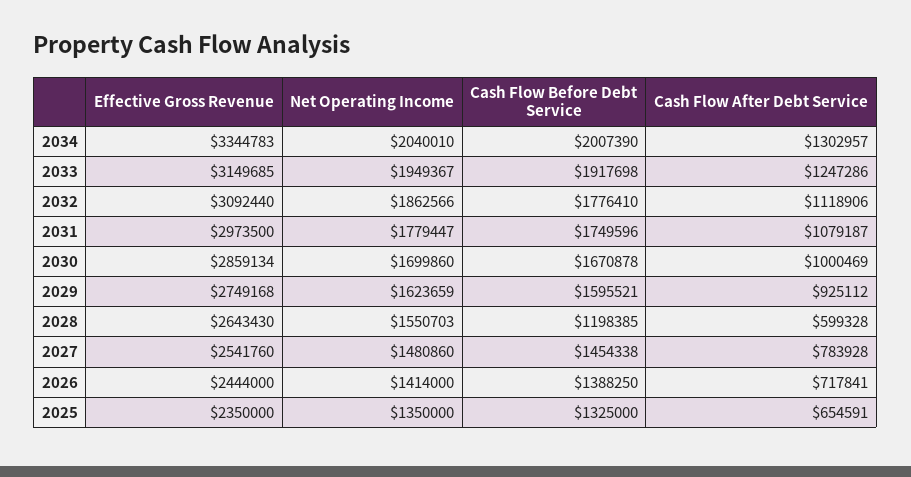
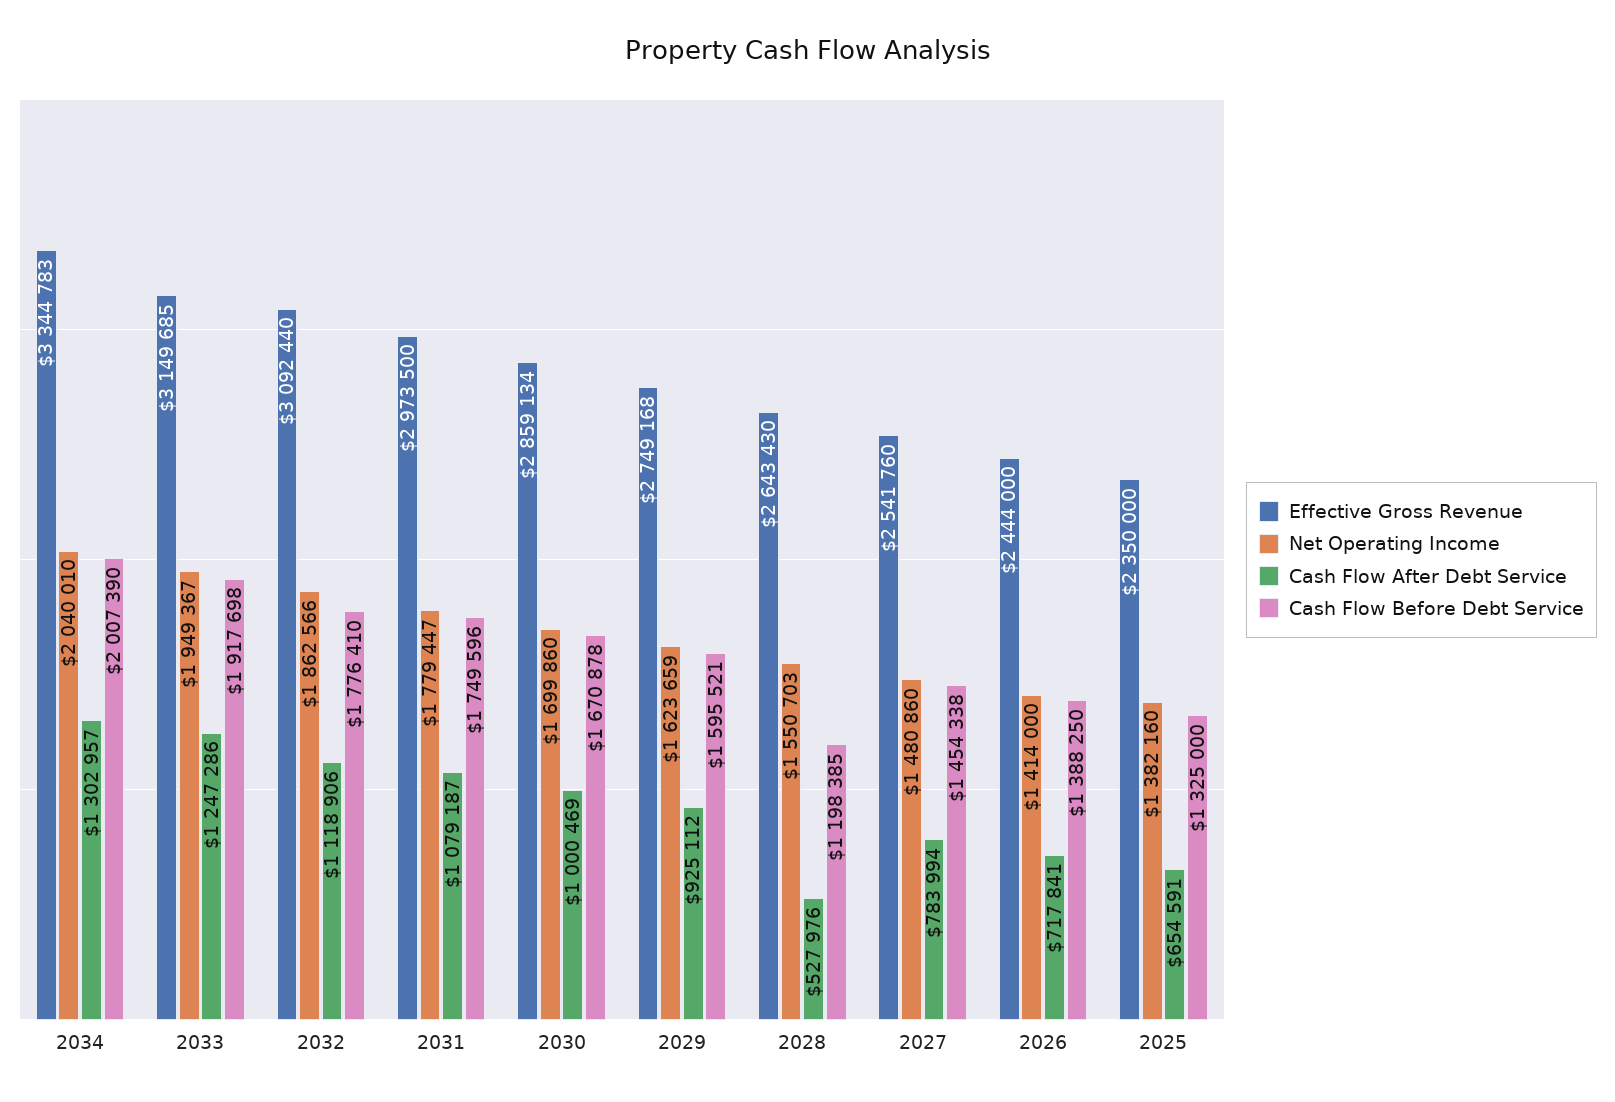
  {
    "Effective Gross Revenue": {
      "2034": 3344783,
      "2033": 3149685,
      "2032": 3092440,
      "2031": 2973500,
      "2030": 2859134,
      "2029": 2749168,
      "2028": 2643430,
      "2027": 2541760,
      "2026": 2444000,
      "2025": 2350000
    },
    "Net Operating Income": {
      "2034": 2040010,
      "2033": 1949367,
      "2032": 1862566,
      "2031": 1779447,
      "2030": 1699860,
      "2029": 1623659,
      "2028": 1550703,
      "2027": 1480860,
      "2026": 1414000,
-     "2025": 1350000
+     "2025": 1382160
    },
    "Cash Flow Before Debt Service": {
      "2034": 2007390,
      "2033": 1917698,
      "2032": 1776410,
      "2031": 1749596,
      "2030": 1670878,
      "2029": 1595521,
      "2028": 1198385,
      "2027": 1454338,
      "2026": 1388250,
      "2025": 1325000
    },
    "Cash Flow After Debt Service": {
      "2034": 1302957,
      "2033": 1247286,
      "2032": 1118906,
      "2031": 1079187,
      "2030": 1000469,
      "2029": 925112,
-     "2028": 599328,
+     "2028": 527976,
-     "2027": 783928,
+     "2027": 783994,
      "2026": 717841,
      "2025": 654591
    }
  }

